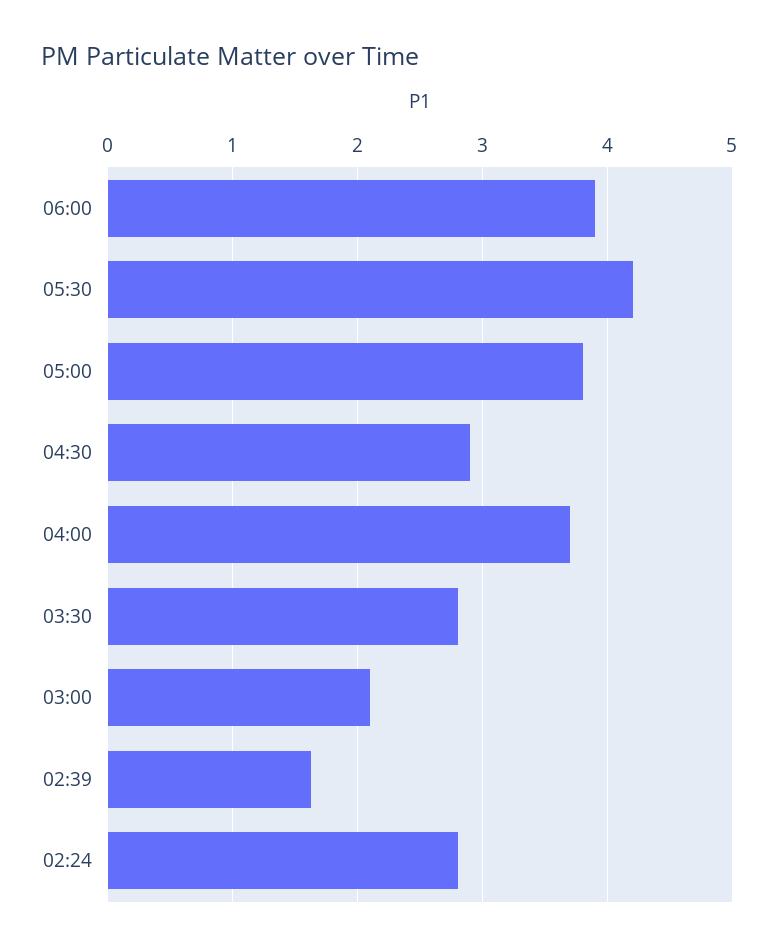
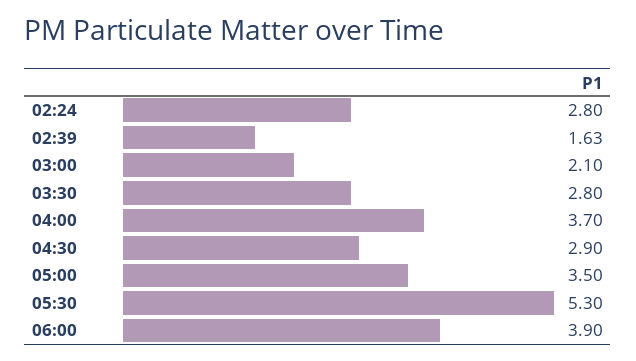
  {
    "06:00": 3.9,
-   "05:30": 4.2,
+   "05:30": 5.3,
-   "05:00": 3.8,
+   "05:00": 3.5,
    "04:30": 2.9,
    "04:00": 3.7,
    "03:30": 2.8,
    "03:00": 2.1,
    "02:39": 1.63,
    "02:24": 2.8
  }

